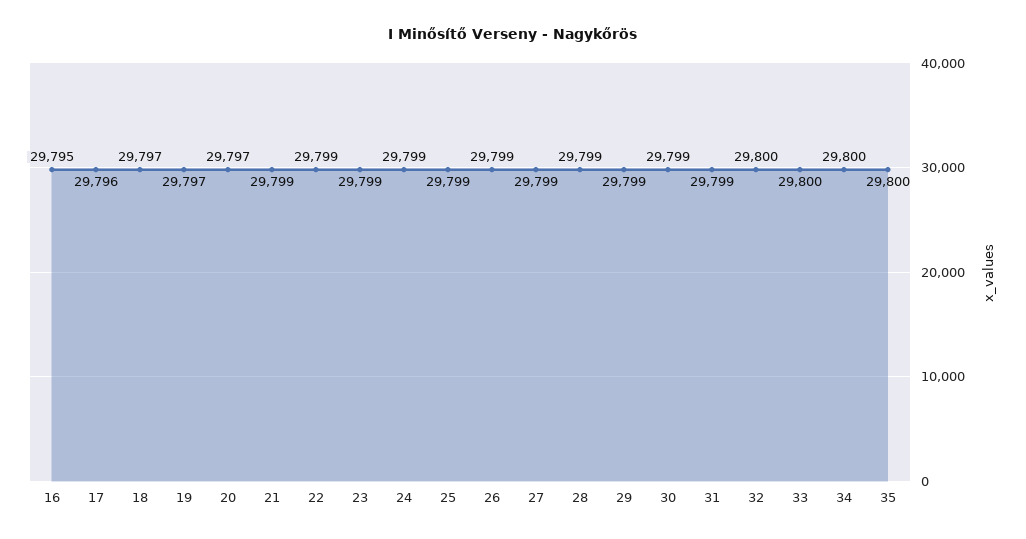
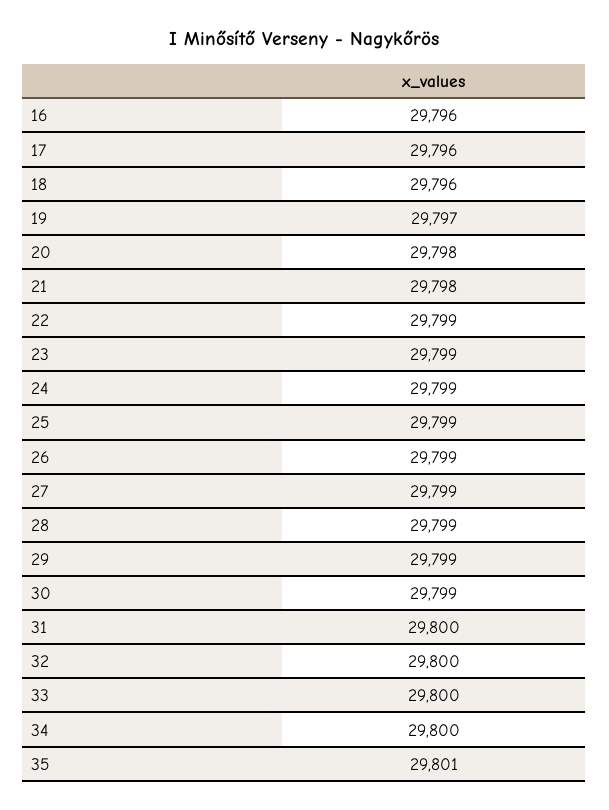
  {
-   "16": 29795,
+   "16": 29796,
    "17": 29796,
-   "18": 29797,
+   "18": 29796,
    "19": 29797,
-   "20": 29797,
+   "20": 29798,
-   "21": 29799,
+   "21": 29798,
    "22": 29799,
    "23": 29799,
    "24": 29799,
    "25": 29799,
    "26": 29799,
    "27": 29799,
    "28": 29799,
    "29": 29799,
    "30": 29799,
-   "31": 29799,
+   "31": 29800,
    "32": 29800,
    "33": 29800,
    "34": 29800,
-   "35": 29800
+   "35": 29801
  }

